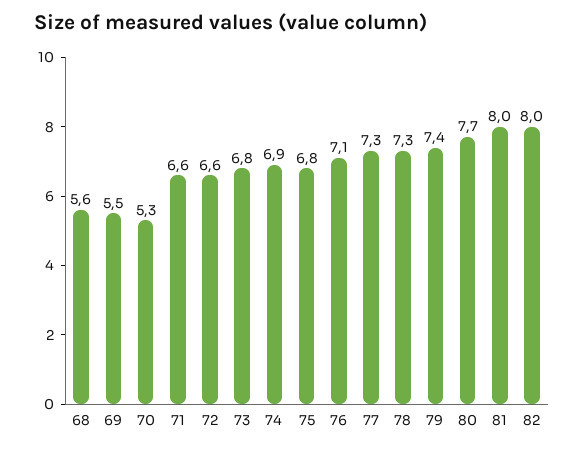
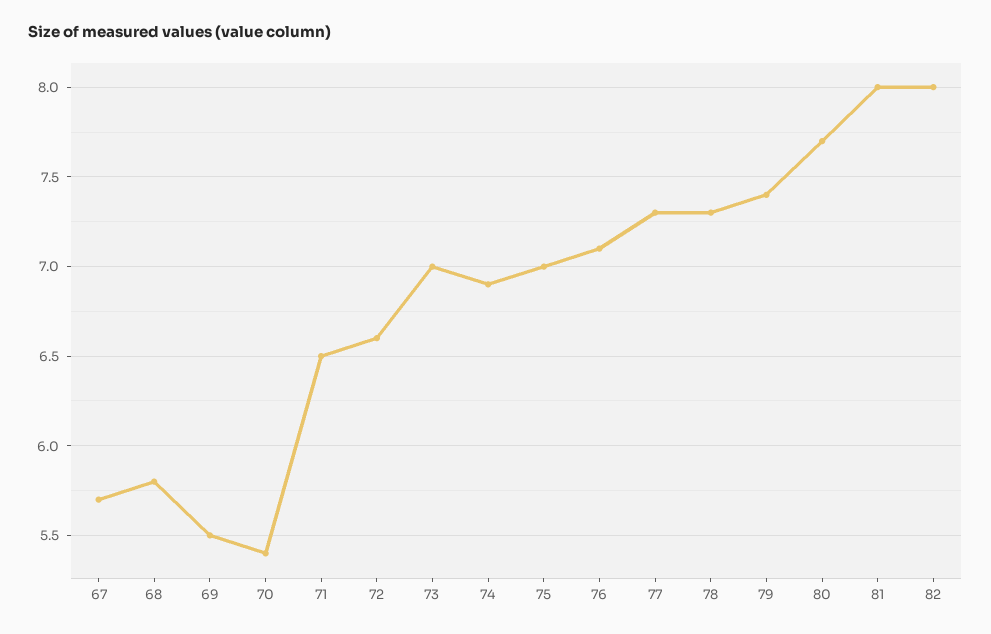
  {
-   "68": 5.6,
+   "68": 5.8,
    "69": 5.5,
-   "70": 5.3,
+   "70": 5.4,
-   "71": 6.6,
+   "71": 6.5,
    "72": 6.6,
-   "73": 6.8,
+   "73": 7,
    "74": 6.9,
-   "75": 6.8,
+   "75": 7,
    "76": 7.1,
    "77": 7.3,
    "78": 7.3,
    "79": 7.4,
    "80": 7.7,
    "81": 8,
-   "82": 8
+   "82": 8,
+   "67": 5.7
  }

